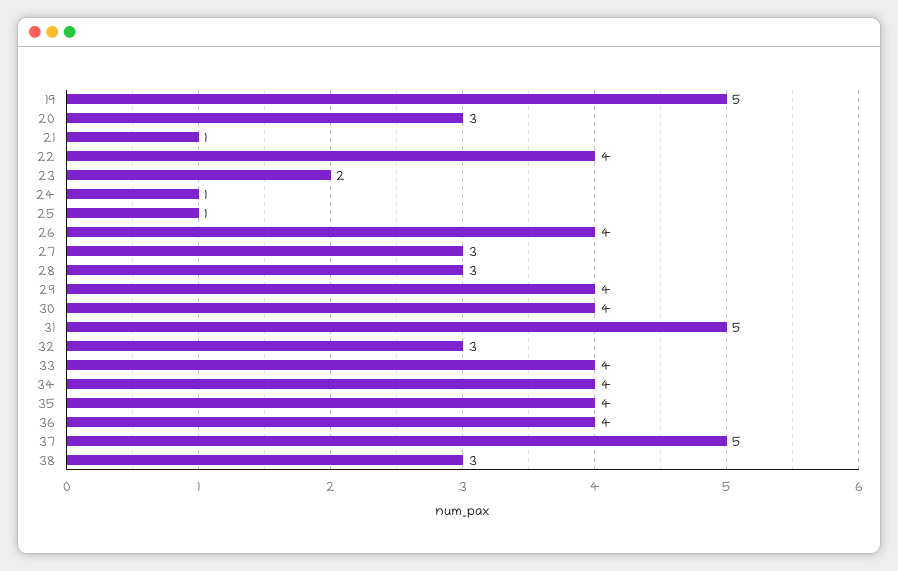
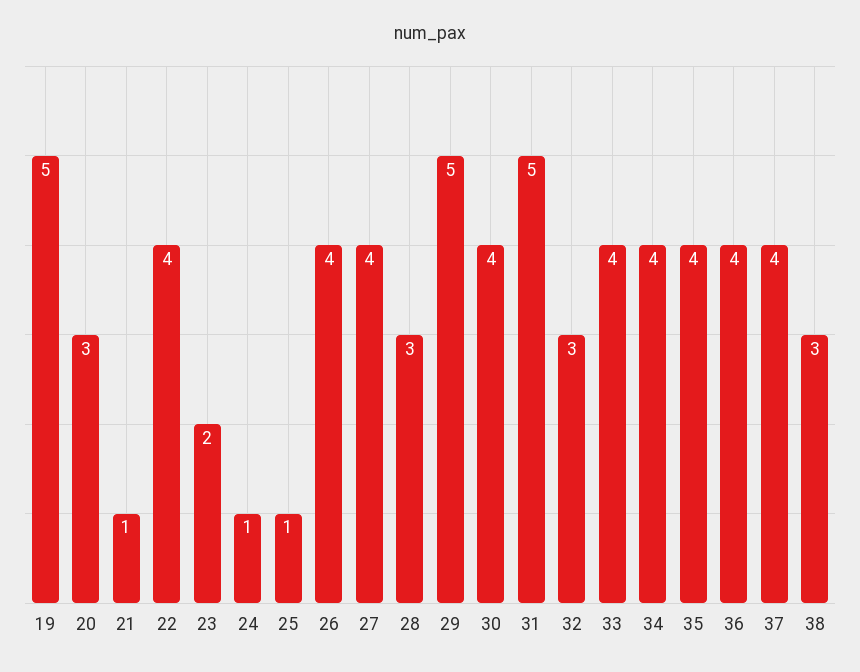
  {
    "19": 5,
    "20": 3,
    "21": 1,
    "22": 4,
    "23": 2,
    "24": 1,
    "25": 1,
    "26": 4,
-   "27": 3,
+   "27": 4,
    "28": 3,
-   "29": 4,
+   "29": 5,
    "30": 4,
    "31": 5,
    "32": 3,
    "33": 4,
    "34": 4,
    "35": 4,
    "36": 4,
-   "37": 5,
+   "37": 4,
    "38": 3
  }

